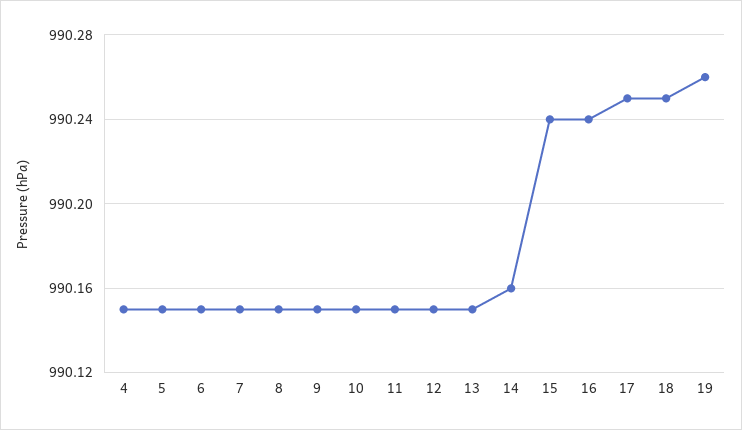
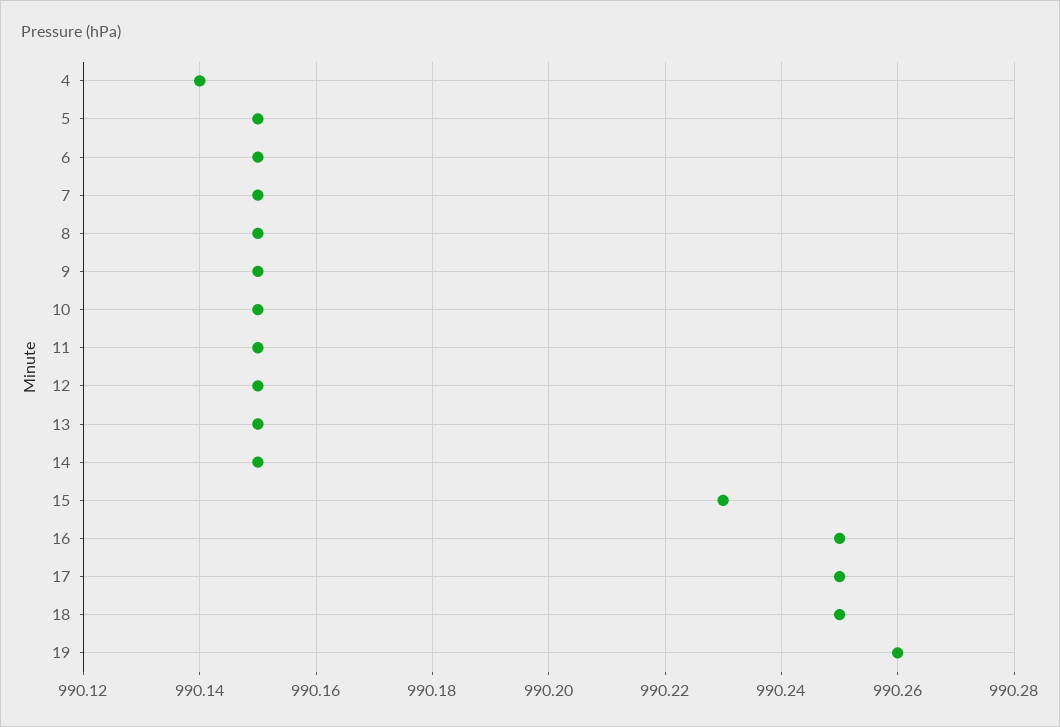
  {
-   "4": 990.15,
+   "4": 990.14,
    "5": 990.15,
    "6": 990.15,
    "7": 990.15,
    "8": 990.15,
    "9": 990.15,
    "10": 990.15,
    "11": 990.15,
    "12": 990.15,
    "13": 990.15,
-   "14": 990.16,
+   "14": 990.15,
-   "15": 990.24,
+   "15": 990.23,
-   "16": 990.24,
+   "16": 990.25,
    "17": 990.25,
    "18": 990.25,
    "19": 990.26
  }

